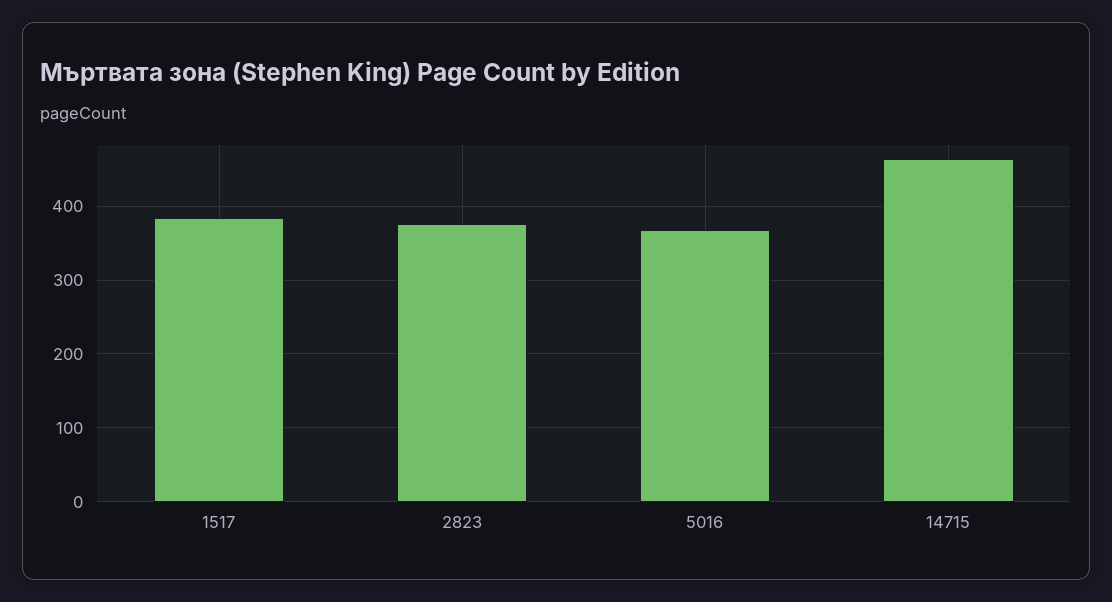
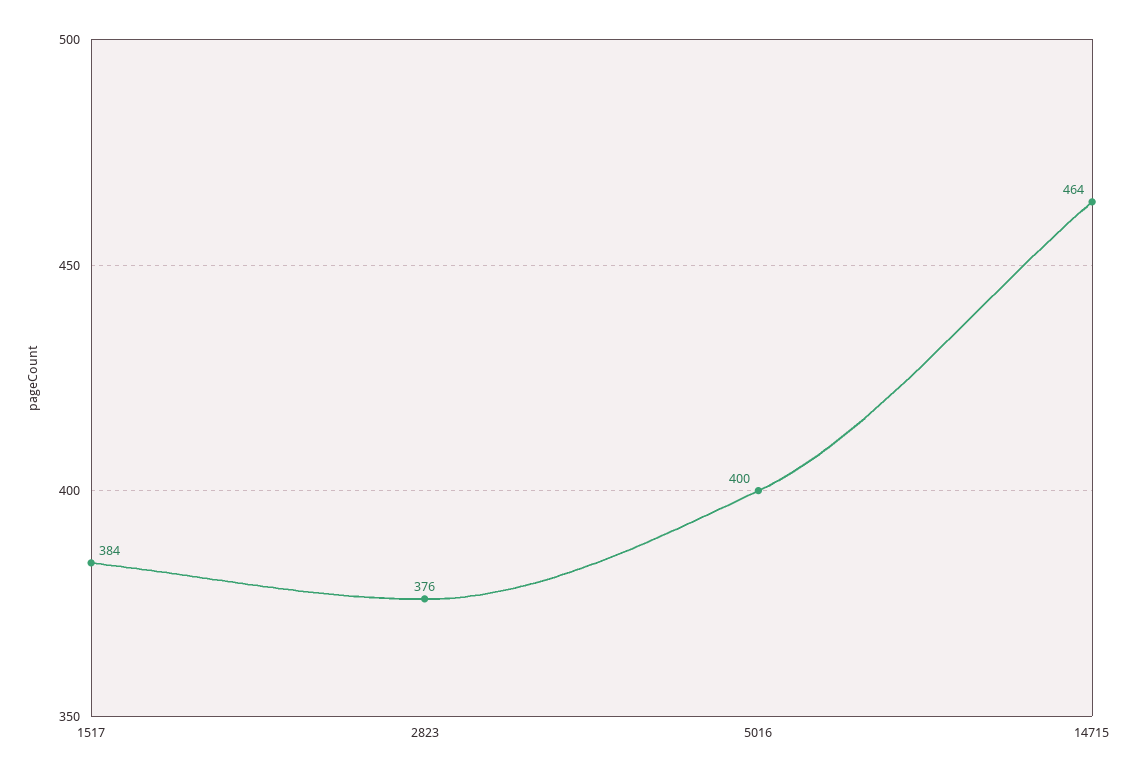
  {
    "1517": 384,
    "2823": 376,
-   "5016": 370,
+   "5016": 400,
    "14715": 464
  }

